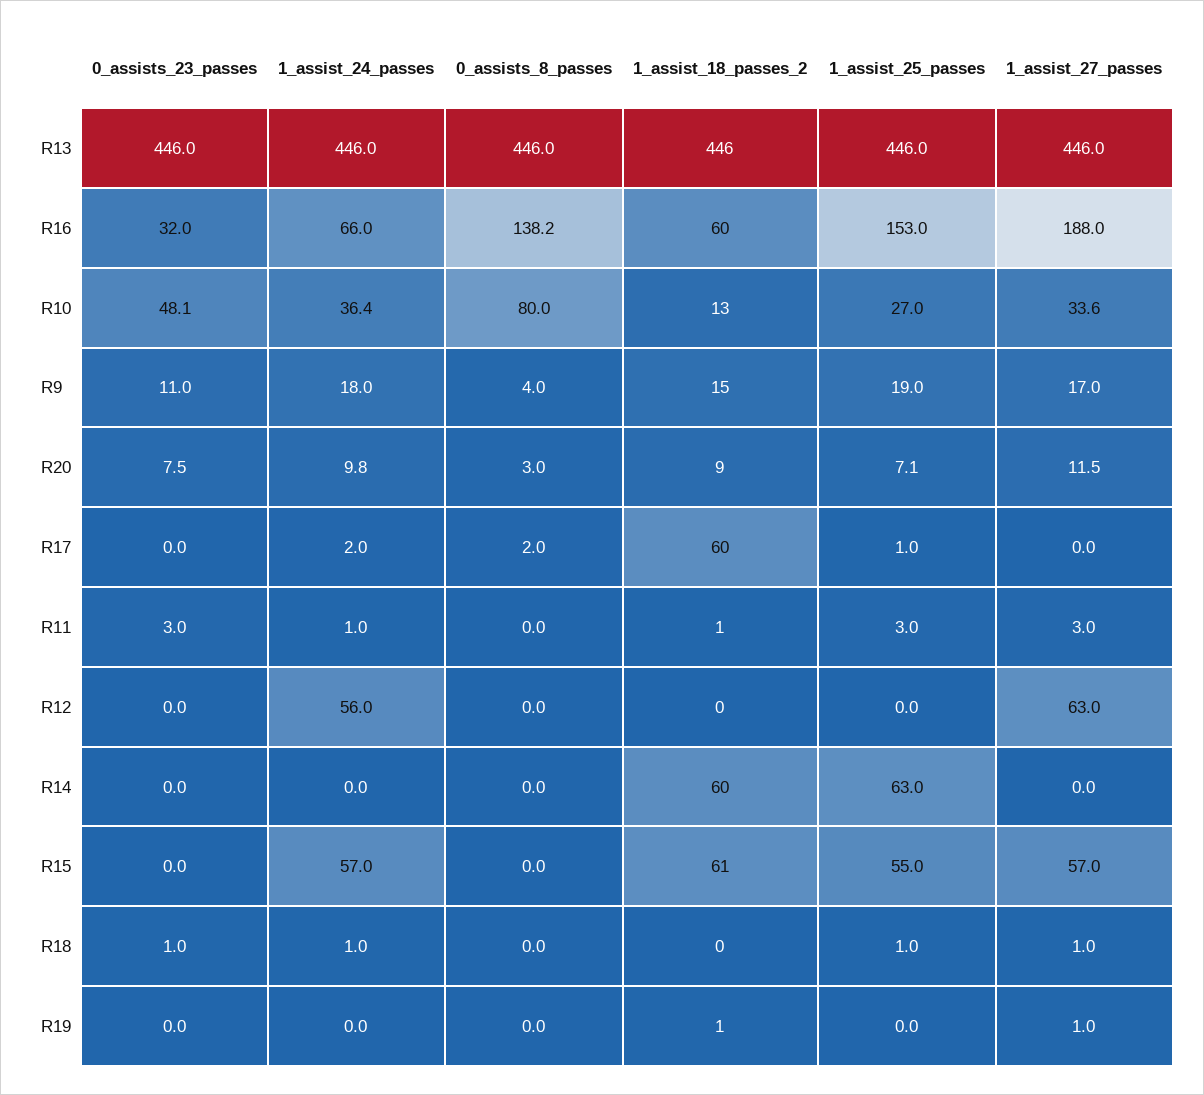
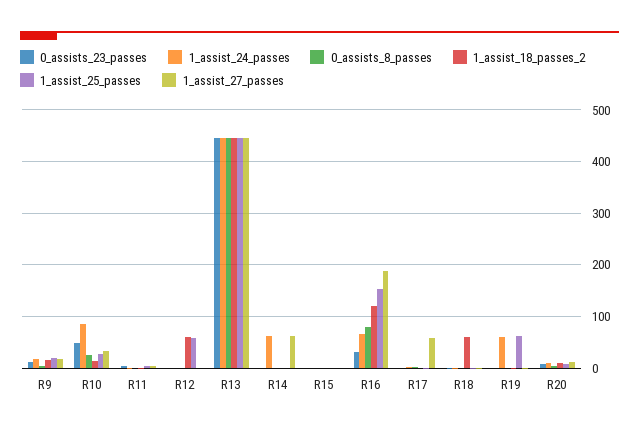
  {
    "0_assists_23_passes": {
      "R13": 446,
      "R16": 32,
      "R10": 48.1,
      "R9": 11,
      "R20": 7.5,
      "R17": 0,
      "R11": 3,
      "R12": 0,
      "R14": 0,
      "R15": 0,
      "R18": 1,
      "R19": 0
    },
    "1_assist_24_passes": {
      "R13": 446,
      "R16": 66,
-     "R10": 36.4,
+     "R10": 80,
      "R9": 18,
      "R20": 9.8,
      "R17": 2,
      "R11": 1,
-     "R12": 56,
+     "R12": 0,
-     "R14": 0,
+     "R14": 60,
-     "R15": 57,
+     "R15": 0,
      "R18": 1,
-     "R19": 0
+     "R19": 60
    },
    "0_assists_8_passes": {
      "R13": 446,
-     "R16": 138.2,
+     "R16": 80,
-     "R10": 80,
+     "R10": 20,
      "R9": 4,
      "R20": 3,
      "R17": 2,
      "R11": 0,
      "R12": 0,
      "R14": 0,
      "R15": 0,
      "R18": 0,
      "R19": 0
    },
    "1_assist_18_passes_2": {
      "R13": 446,
-     "R16": 60,
+     "R16": 120,
      "R10": 13,
      "R9": 15,
      "R20": 9,
-     "R17": 60,
+     "R17": 0,
      "R11": 1,
-     "R12": 0,
+     "R12": 60,
-     "R14": 60,
+     "R14": 0,
-     "R15": 61,
+     "R15": 0,
-     "R18": 0,
+     "R18": 60,
      "R19": 1
    },
    "1_assist_25_passes": {
      "R13": 446,
      "R16": 153,
      "R10": 27,
      "R9": 19,
      "R20": 7.1,
      "R17": 1,
      "R11": 3,
-     "R12": 0,
+     "R12": 60,
-     "R14": 63,
+     "R14": 0,
-     "R15": 55,
+     "R15": 0,
      "R18": 1,
-     "R19": 0
+     "R19": 60
    },
    "1_assist_27_passes": {
      "R13": 446,
      "R16": 188,
      "R10": 33.6,
      "R9": 17,
      "R20": 11.5,
-     "R17": 0,
+     "R17": 60,
      "R11": 3,
-     "R12": 63,
+     "R12": 0,
-     "R14": 0,
+     "R14": 60,
-     "R15": 57,
+     "R15": 0,
      "R18": 1,
      "R19": 1
    }
  }

